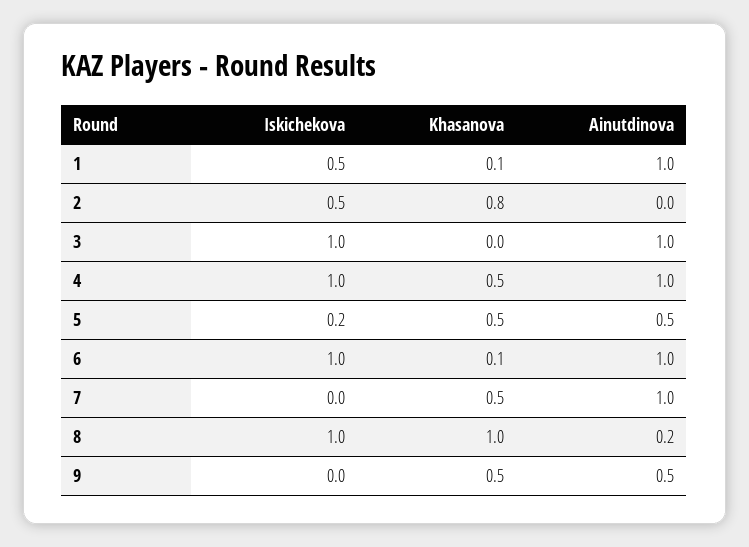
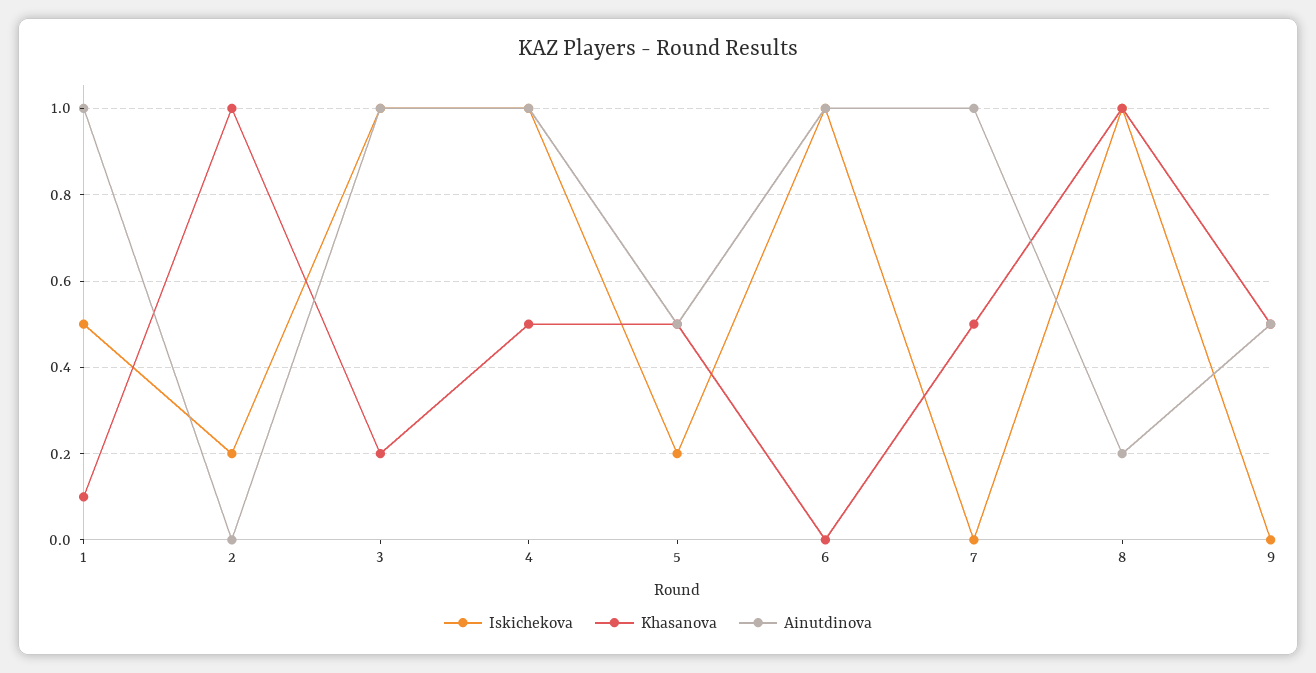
  {
    "Iskichekova": {
      "1": 0.5,
-     "2": 0.5,
+     "2": 0.2,
      "3": 1,
      "4": 1,
      "5": 0.2,
      "6": 1,
      "7": 0,
      "8": 1,
      "9": 0
    },
    "Khasanova": {
      "1": 0.1,
-     "2": 0.8,
+     "2": 1,
-     "3": 0,
+     "3": 0.2,
      "4": 0.5,
      "5": 0.5,
-     "6": 0.1,
+     "6": 0,
      "7": 0.5,
      "8": 1,
      "9": 0.5
    },
    "Ainutdinova": {
      "1": 1,
      "2": 0,
      "3": 1,
      "4": 1,
      "5": 0.5,
      "6": 1,
      "7": 1,
      "8": 0.2,
      "9": 0.5
    }
  }

